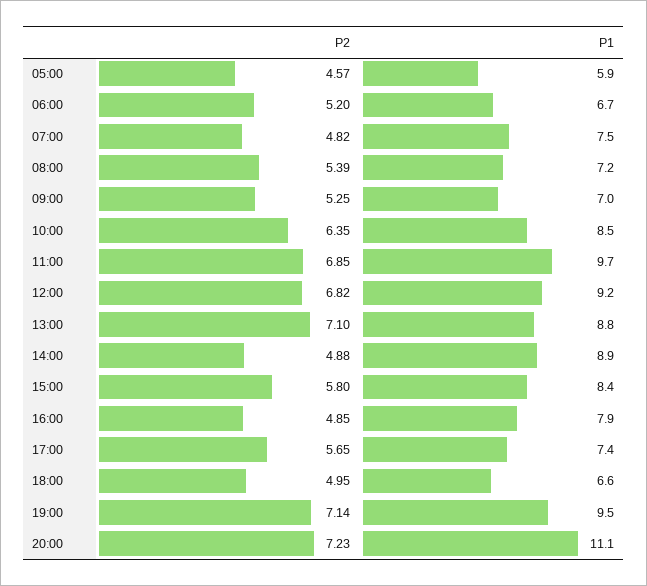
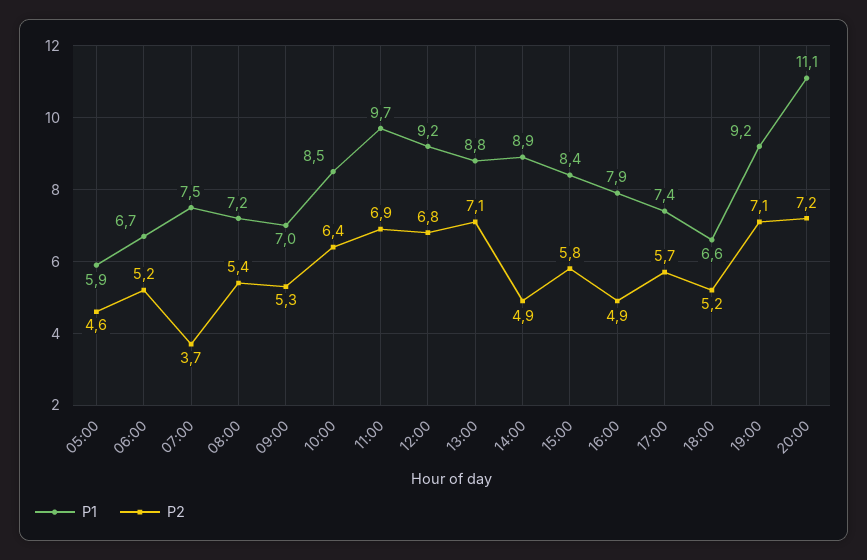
  {
    "P2": {
      "05:00": 4.57,
      "06:00": 5.2,
-     "07:00": 4.82,
+     "07:00": 3.7,
      "08:00": 5.39,
      "09:00": 5.25,
      "10:00": 6.35,
      "11:00": 6.85,
      "12:00": 6.82,
      "13:00": 7.1,
      "14:00": 4.88,
      "15:00": 5.8,
      "16:00": 4.85,
      "17:00": 5.65,
-     "18:00": 4.95,
+     "18:00": 5.2,
      "19:00": 7.14,
      "20:00": 7.23
    },
    "P1": {
      "05:00": 5.9,
      "06:00": 6.7,
      "07:00": 7.5,
      "08:00": 7.2,
      "09:00": 7,
      "10:00": 8.5,
      "11:00": 9.7,
      "12:00": 9.2,
      "13:00": 8.8,
      "14:00": 8.9,
      "15:00": 8.4,
      "16:00": 7.9,
      "17:00": 7.4,
      "18:00": 6.6,
-     "19:00": 9.5,
+     "19:00": 9.2,
      "20:00": 11.1
    }
  }

